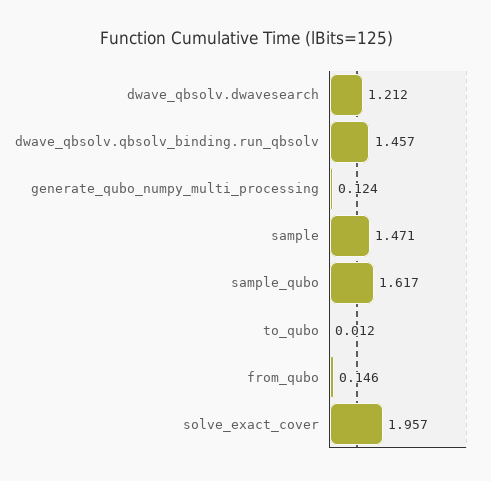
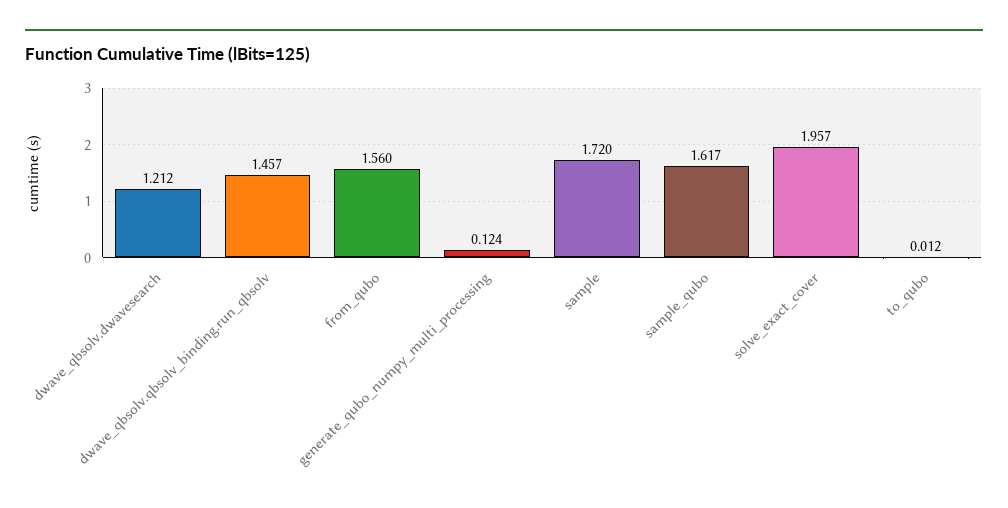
  {
    "dwave_qbsolv.dwavesearch": 1.212,
    "dwave_qbsolv.qbsolv_binding.run_qbsolv": 1.457,
    "generate_qubo_numpy_multi_processing": 0.124,
-   "sample": 1.471,
+   "sample": 1.72,
    "sample_qubo": 1.617,
    "to_qubo": 0.012,
-   "from_qubo": 0.146,
+   "from_qubo": 1.56,
    "solve_exact_cover": 1.957
  }

